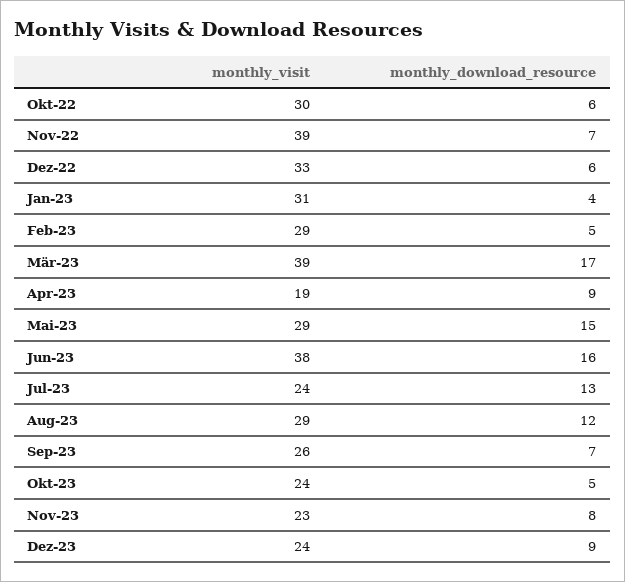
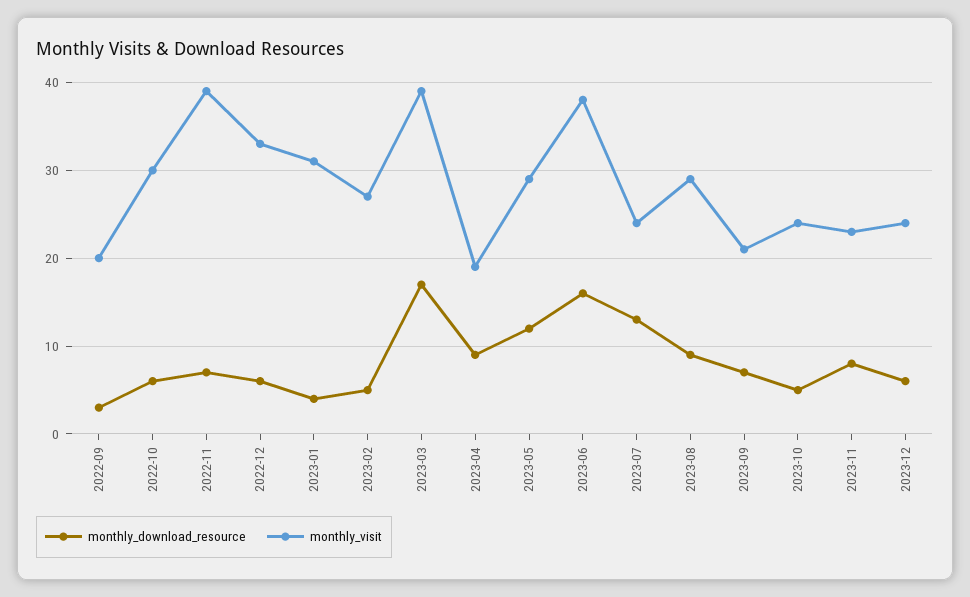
  {
    "monthly_visit": {
      "Okt-22": 30,
      "Nov-22": 39,
      "Dez-22": 33,
      "Jan-23": 31,
-     "Feb-23": 29,
+     "Feb-23": 27,
      "Mär-23": 39,
      "Apr-23": 19,
      "Mai-23": 29,
      "Jun-23": 38,
      "Jul-23": 24,
      "Aug-23": 29,
-     "Sep-23": 26,
+     "Sep-23": 21,
      "Okt-23": 24,
      "Nov-23": 23,
-     "Dez-23": 24
+     "Dez-23": 24,
+     "2022-09": 20
    },
    "monthly_download_resource": {
      "Okt-22": 6,
      "Nov-22": 7,
      "Dez-22": 6,
      "Jan-23": 4,
      "Feb-23": 5,
      "Mär-23": 17,
      "Apr-23": 9,
-     "Mai-23": 15,
+     "Mai-23": 12,
      "Jun-23": 16,
      "Jul-23": 13,
-     "Aug-23": 12,
+     "Aug-23": 9,
      "Sep-23": 7,
      "Okt-23": 5,
      "Nov-23": 8,
-     "Dez-23": 9
+     "Dez-23": 6,
+     "2022-09": 3
    }
  }

